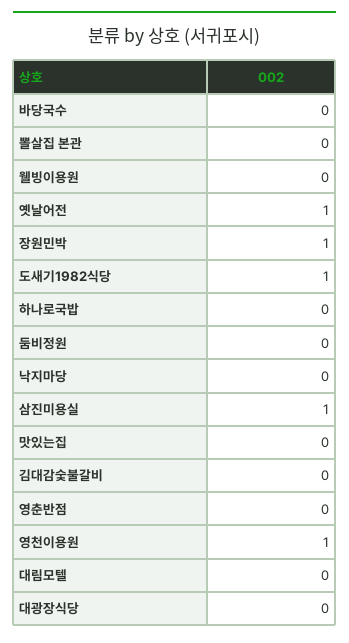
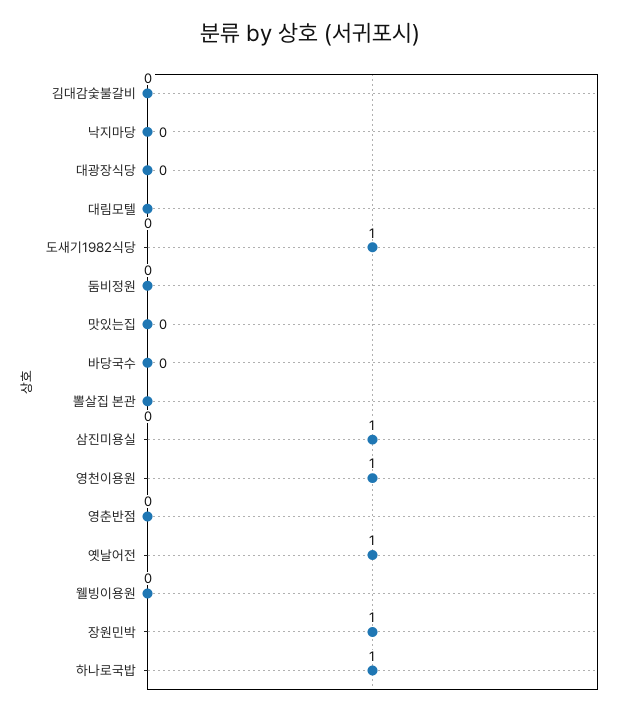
  {
    "바당국수": 0,
    "뽈살집 본관": 0,
    "웰빙이용원": 0,
    "옛날어전": 1,
    "장원민박": 1,
    "도새기1982식당": 1,
-   "하나로국밥": 0,
+   "하나로국밥": 1,
    "둠비정원": 0,
    "낙지마당": 0,
    "삼진미용실": 1,
    "맛있는집": 0,
    "김대감숯불갈비": 0,
    "영춘반점": 0,
    "영천이용원": 1,
    "대림모텔": 0,
    "대광장식당": 0
  }

